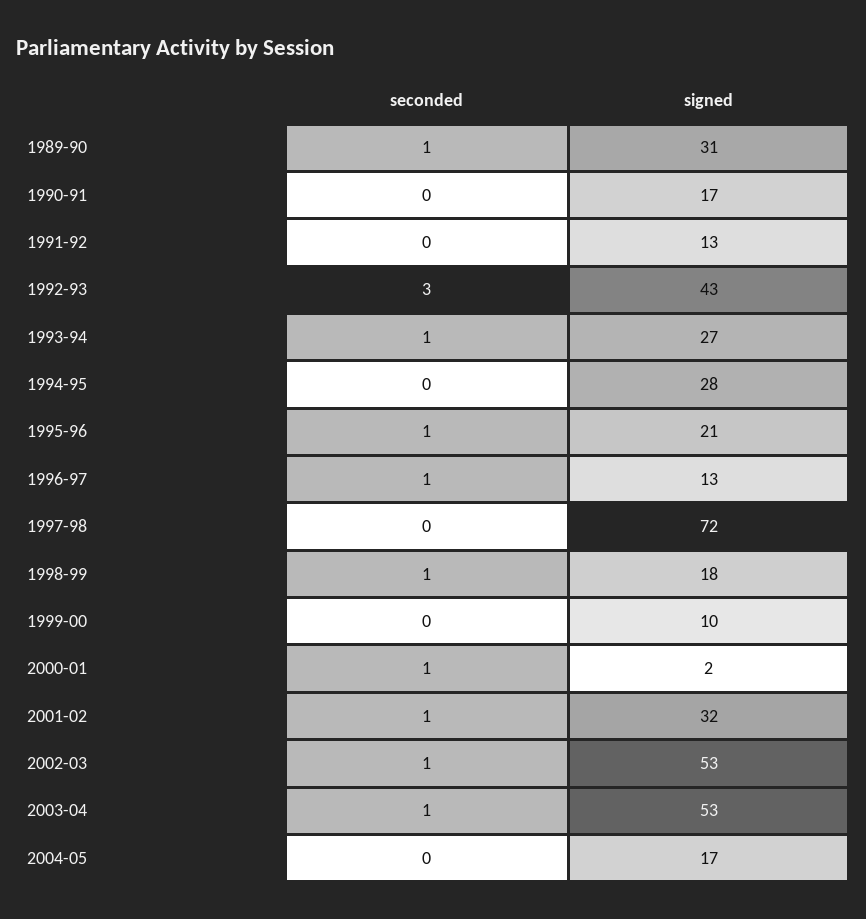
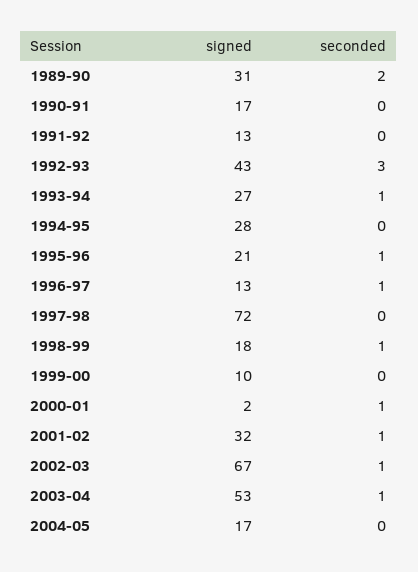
  {
    "seconded": {
-     "1989-90": 1,
+     "1989-90": 2,
      "1990-91": 0,
      "1991-92": 0,
      "1992-93": 3,
      "1993-94": 1,
      "1994-95": 0,
      "1995-96": 1,
      "1996-97": 1,
      "1997-98": 0,
      "1998-99": 1,
      "1999-00": 0,
      "2000-01": 1,
      "2001-02": 1,
      "2002-03": 1,
      "2003-04": 1,
      "2004-05": 0
    },
    "signed": {
      "1989-90": 31,
      "1990-91": 17,
      "1991-92": 13,
      "1992-93": 43,
      "1993-94": 27,
      "1994-95": 28,
      "1995-96": 21,
      "1996-97": 13,
      "1997-98": 72,
      "1998-99": 18,
      "1999-00": 10,
      "2000-01": 2,
      "2001-02": 32,
-     "2002-03": 53,
+     "2002-03": 67,
      "2003-04": 53,
      "2004-05": 17
    }
  }

